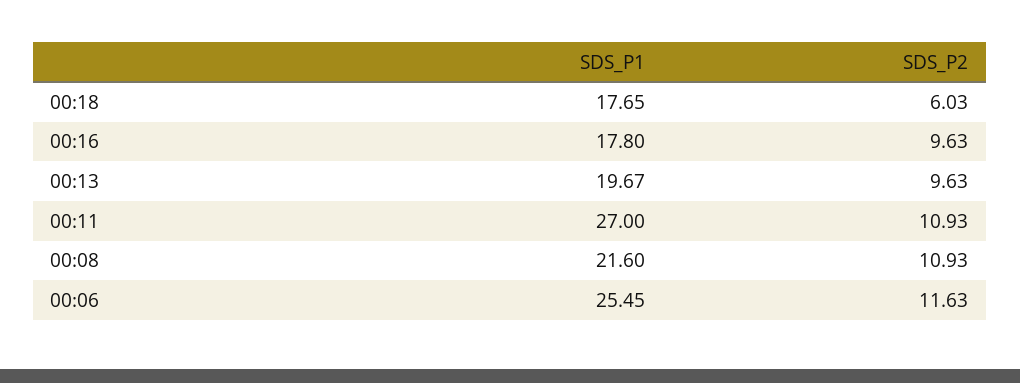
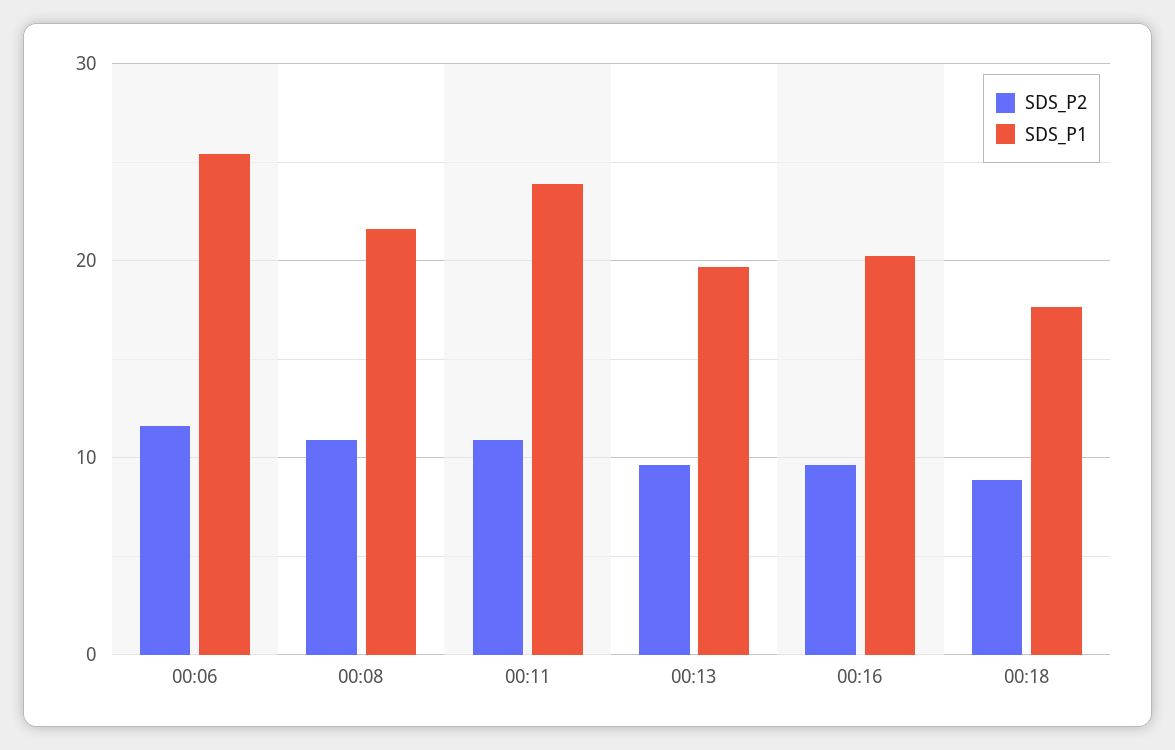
  {
    "SDS_P1": {
      "00:18": 17.65,
-     "00:16": 17.8,
+     "00:16": 20,
      "00:13": 19.67,
-     "00:11": 27,
+     "00:11": 24,
      "00:08": 21.6,
      "00:06": 25.45
    },
    "SDS_P2": {
-     "00:18": 6.03,
+     "00:18": 9,
      "00:16": 9.63,
      "00:13": 9.63,
      "00:11": 10.93,
      "00:08": 10.93,
      "00:06": 11.63
    }
  }

